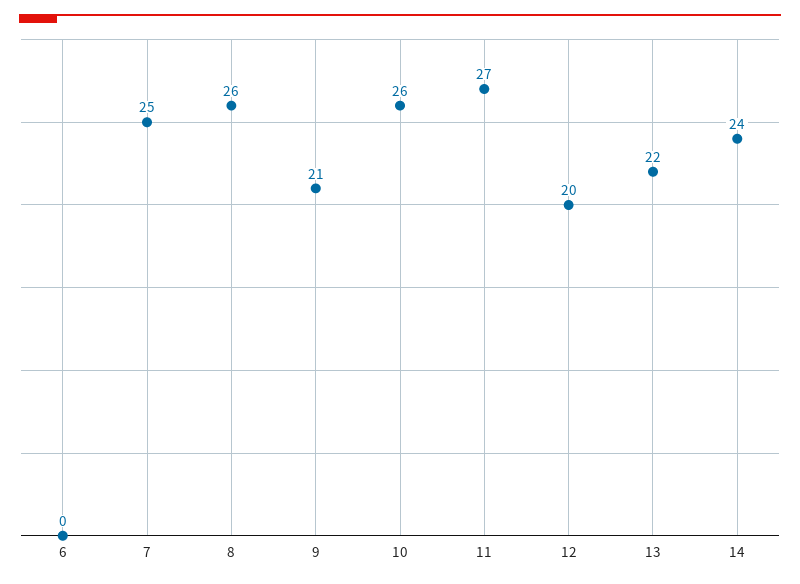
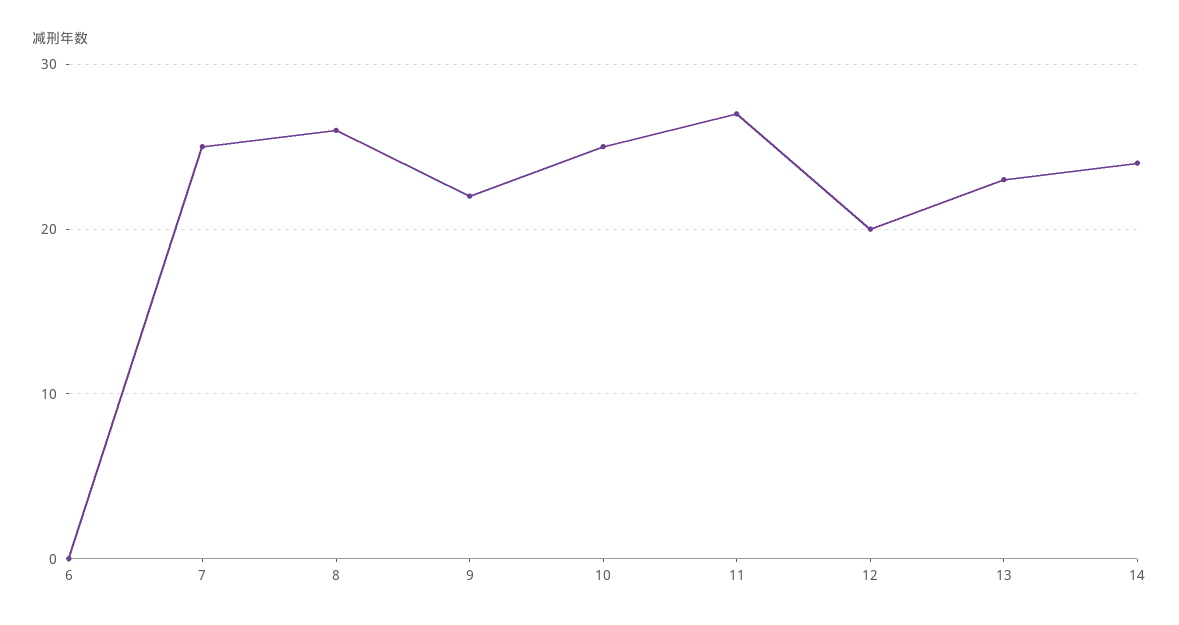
  {
    "6": 0,
    "7": 25,
    "8": 26,
-   "9": 21,
+   "9": 22,
-   "10": 26,
+   "10": 25,
    "11": 27,
    "12": 20,
-   "13": 22,
+   "13": 23,
    "14": 24
  }

